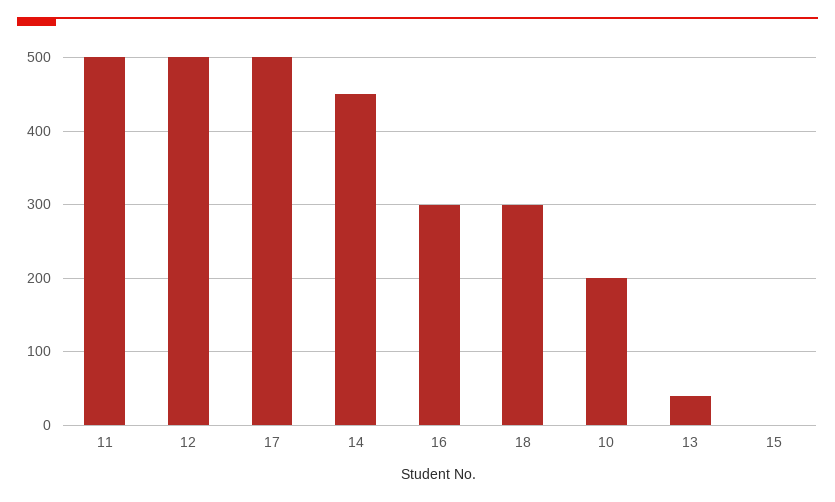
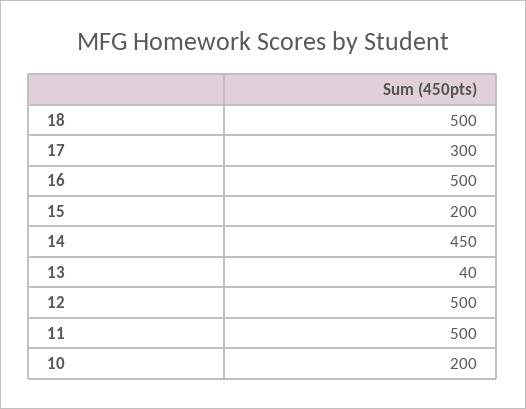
  {
    "11": 500,
    "12": 500,
-   "17": 500,
+   "17": 300,
    "14": 450,
-   "16": 300,
+   "16": 500,
-   "18": 300,
+   "18": 500,
    "10": 200,
    "13": 40,
-   "15": 0
+   "15": 200
  }

